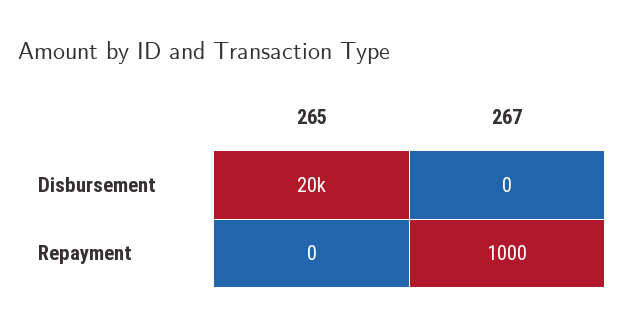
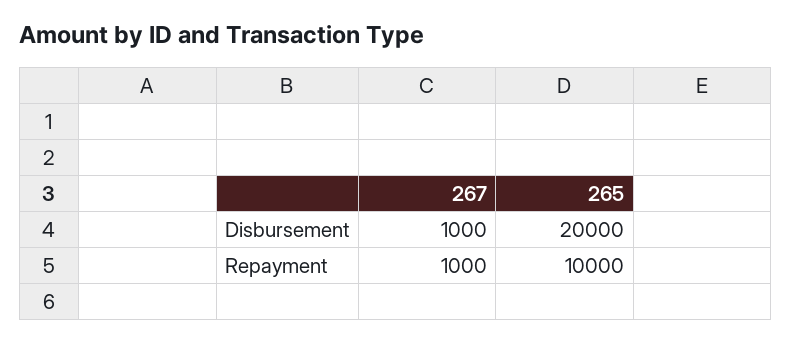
  {
    "265": {
      "Disbursement": 20000,
-     "Repayment": 0
+     "Repayment": 10000
    },
    "267": {
-     "Disbursement": 0,
+     "Disbursement": 1000,
      "Repayment": 1000
    }
  }

